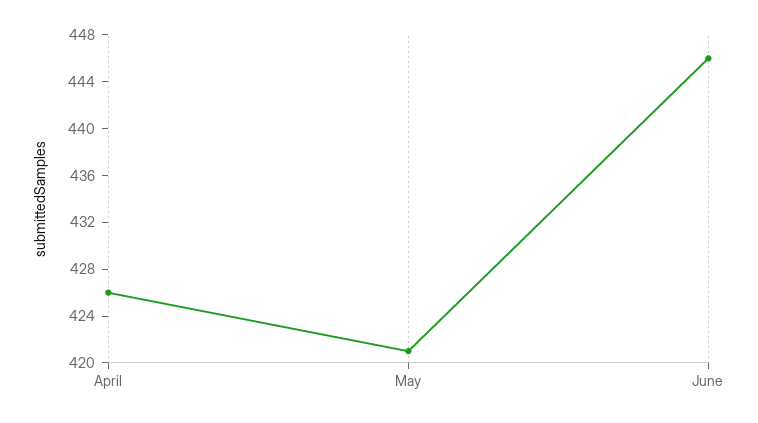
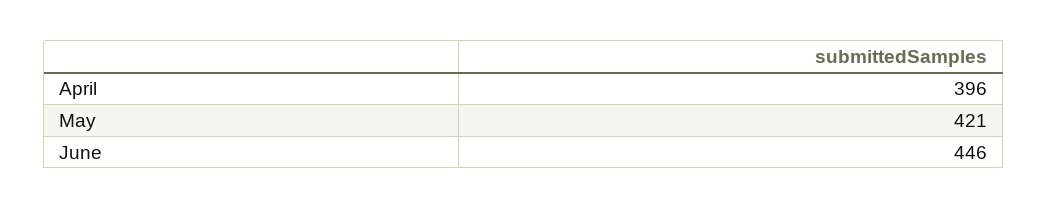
  {
-   "April": 426,
+   "April": 396,
    "May": 421,
    "June": 446
  }

